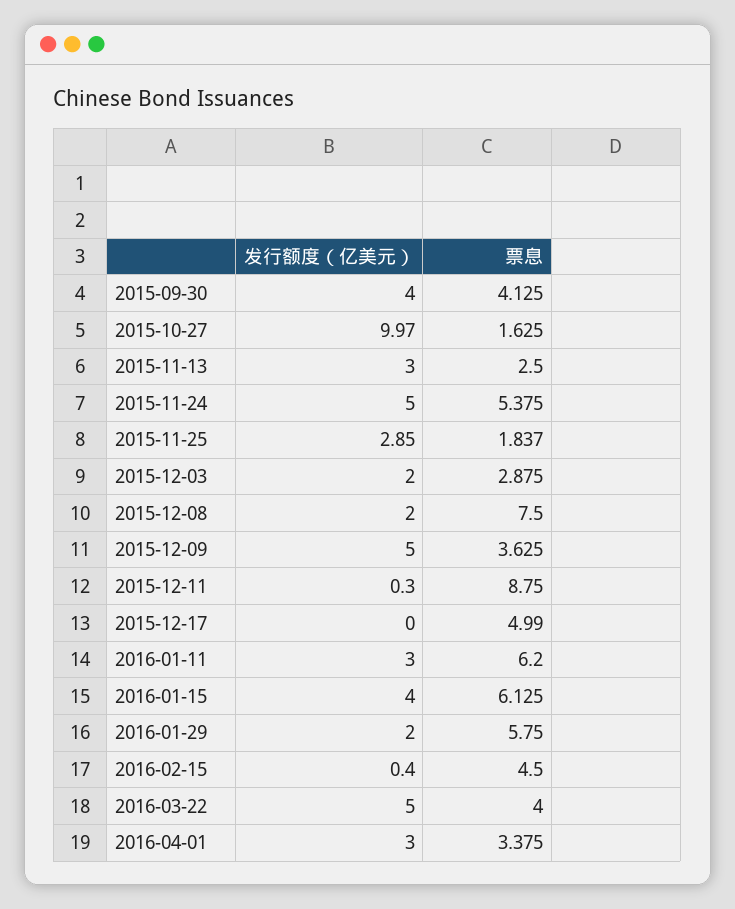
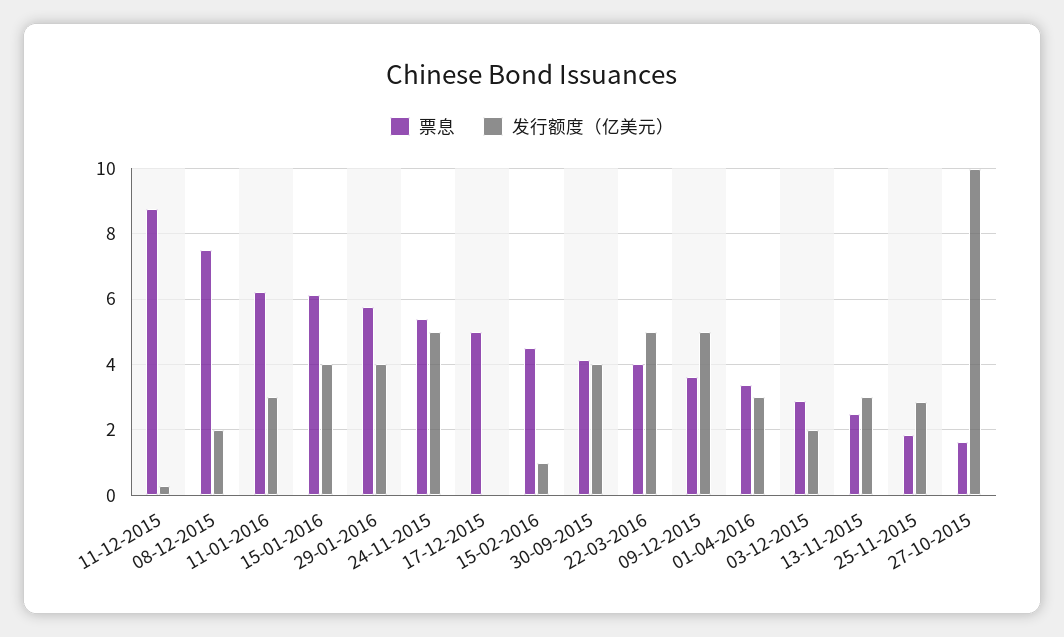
  {
    "发行额度（亿美元）": {
      "2015-09-30": 4,
      "2015-10-27": 9.97,
      "2015-11-13": 3,
      "2015-11-24": 5,
      "2015-11-25": 2.85,
      "2015-12-03": 2,
      "2015-12-08": 2,
      "2015-12-09": 5,
      "2015-12-11": 0.3,
      "2015-12-17": 0,
      "2016-01-11": 3,
      "2016-01-15": 4,
-     "2016-01-29": 2,
+     "2016-01-29": 4,
-     "2016-02-15": 0.4,
+     "2016-02-15": 1,
      "2016-03-22": 5,
      "2016-04-01": 3
    },
    "票息": {
      "2015-09-30": 4.125,
      "2015-10-27": 1.625,
      "2015-11-13": 2.5,
      "2015-11-24": 5.375,
      "2015-11-25": 1.837,
      "2015-12-03": 2.875,
      "2015-12-08": 7.5,
      "2015-12-09": 3.625,
      "2015-12-11": 8.75,
      "2015-12-17": 4.99,
      "2016-01-11": 6.2,
      "2016-01-15": 6.125,
      "2016-01-29": 5.75,
      "2016-02-15": 4.5,
      "2016-03-22": 4,
      "2016-04-01": 3.375
    }
  }

